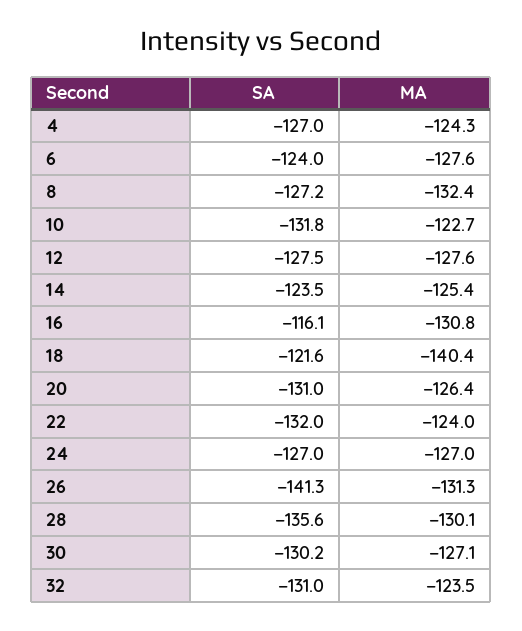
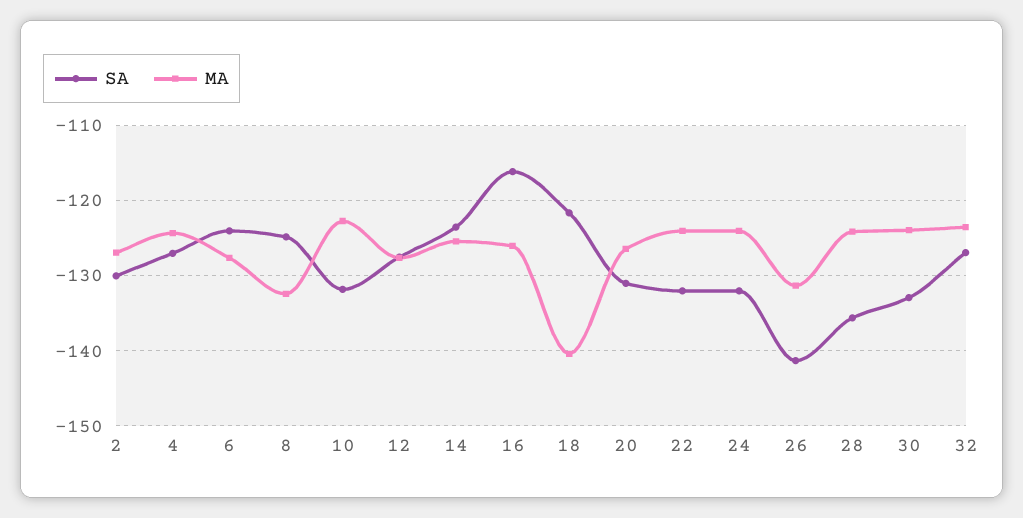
  {
    "SA": {
      "4": -127,
      "6": -124,
-     "8": -127.2,
+     "8": -125,
      "10": -131.8,
      "12": -127.5,
      "14": -123.5,
      "16": -116.1,
      "18": -121.6,
      "20": -131,
      "22": -132,
-     "24": -127,
+     "24": -132,
      "26": -141.3,
      "28": -135.6,
-     "30": -130.2,
+     "30": -133,
-     "32": -131
+     "32": -127,
+     "2": -130
    },
    "MA": {
      "4": -124.3,
      "6": -127.6,
      "8": -132.4,
      "10": -122.7,
      "12": -127.6,
      "14": -125.4,
-     "16": -130.8,
+     "16": -126,
      "18": -140.4,
      "20": -126.4,
      "22": -124,
-     "24": -127,
+     "24": -124,
      "26": -131.3,
-     "28": -130.1,
+     "28": -124,
-     "30": -127.1,
+     "30": -124,
-     "32": -123.5
+     "32": -123.5,
+     "2": -127
    }
  }

